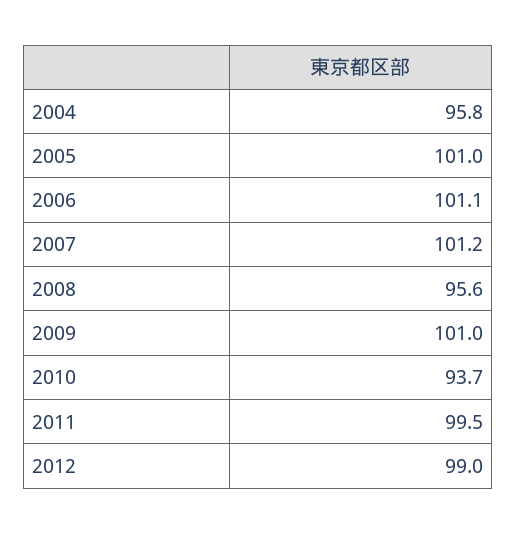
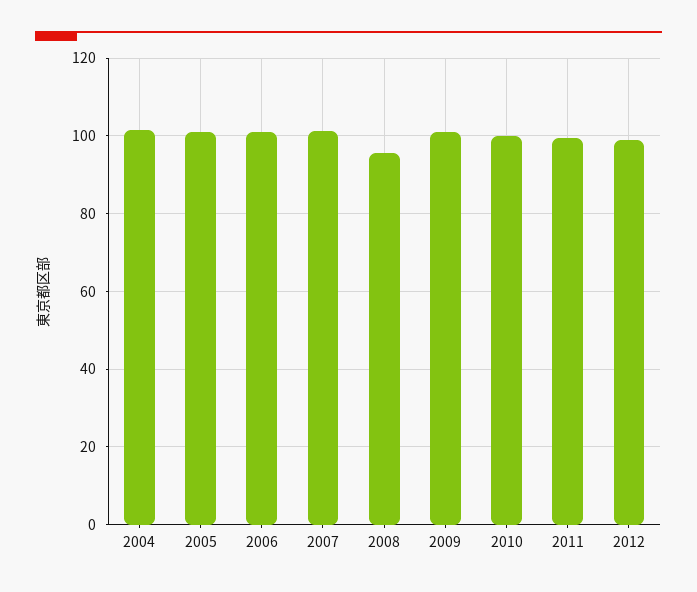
  {
-   "2004": 95.8,
+   "2004": 102,
    "2005": 101,
    "2006": 101.1,
    "2007": 101.2,
    "2008": 95.6,
    "2009": 101,
-   "2010": 93.7,
+   "2010": 100,
    "2011": 99.5,
    "2012": 99
  }

